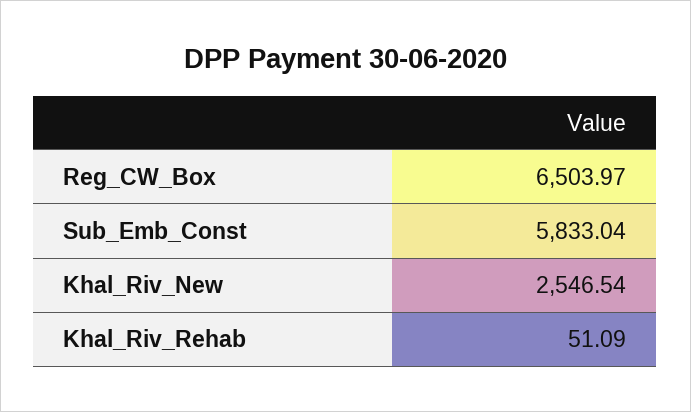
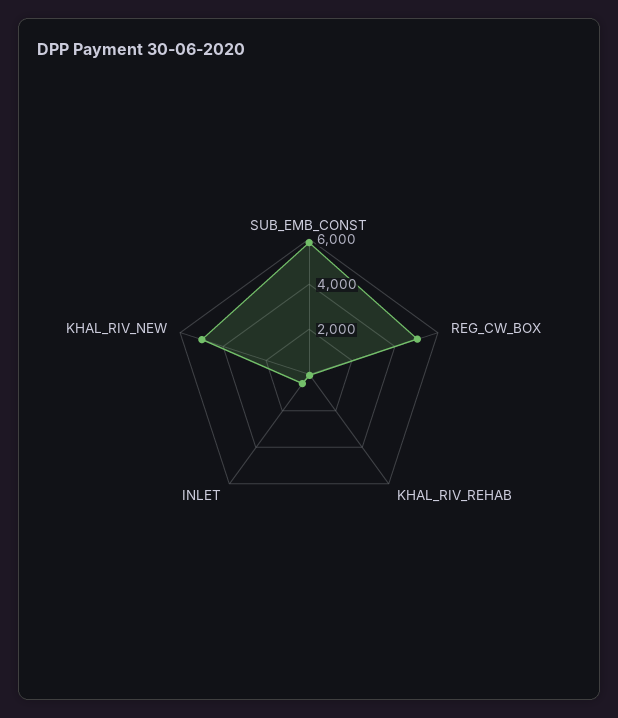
  {
-   "Reg_CW_Box": 6503.97,
+   "Reg_CW_Box": 5000,
    "Sub_Emb_Const": 5833.04,
-   "Khal_Riv_New": 2546.54,
+   "Khal_Riv_New": 5000,
-   "Khal_Riv_Rehab": 51.09
+   "Khal_Riv_Rehab": 51.09,
+   "INLET": 500
  }

